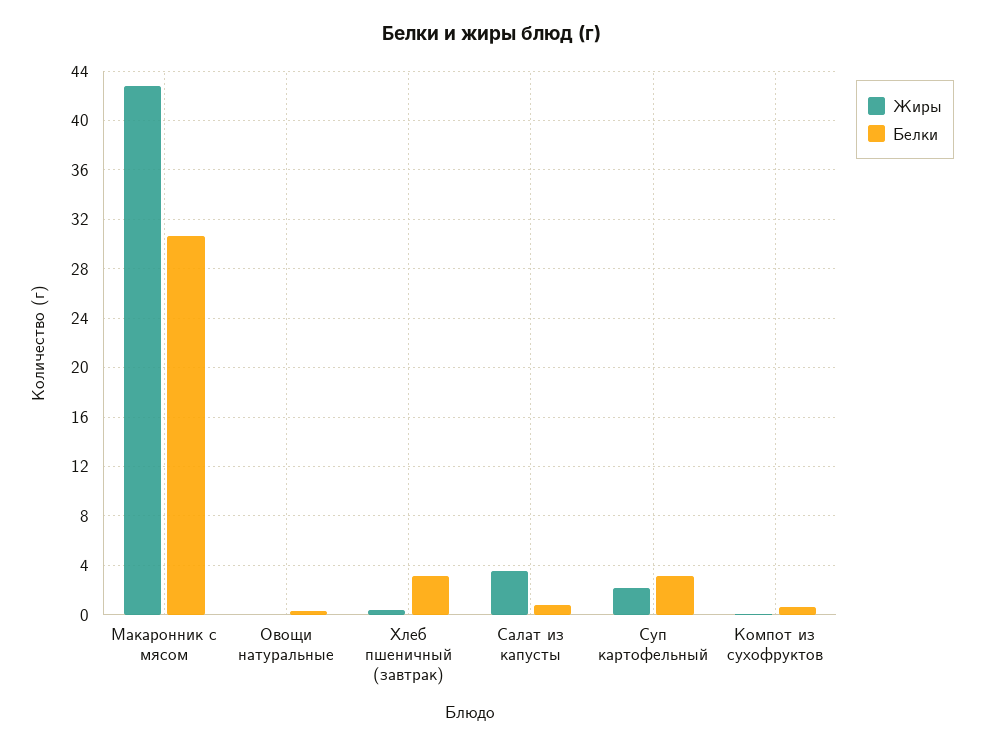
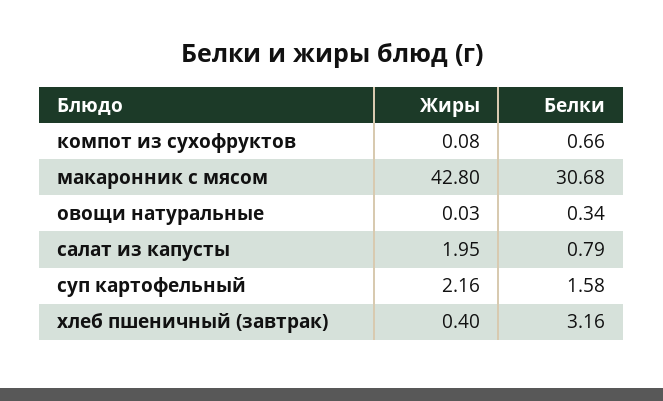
  {
    "Жиры": {
      "Макаронник с мясом": 42.8,
      "Овощи натуральные": 0.03,
      "Хлеб пшеничный (завтрак)": 0.4,
-     "Салат из капусты": 3.5,
+     "Салат из капусты": 1.95,
      "Суп картофельный": 2.16,
      "Компот из сухофруктов": 0.08
    },
    "Белки": {
      "Макаронник с мясом": 30.68,
      "Овощи натуральные": 0.34,
      "Хлеб пшеничный (завтрак)": 3.16,
      "Салат из капусты": 0.79,
-     "Суп картофельный": 3,
+     "Суп картофельный": 1.58,
      "Компот из сухофруктов": 0.66
    }
  }

